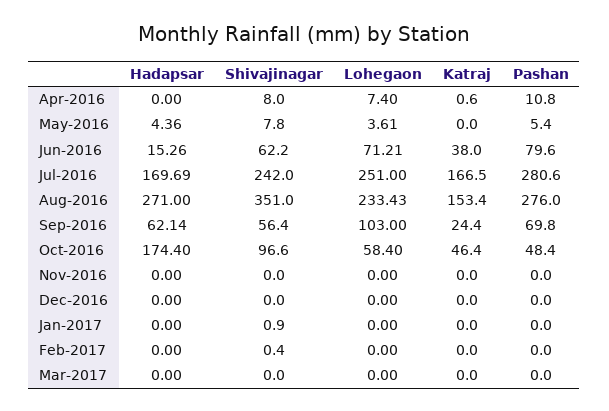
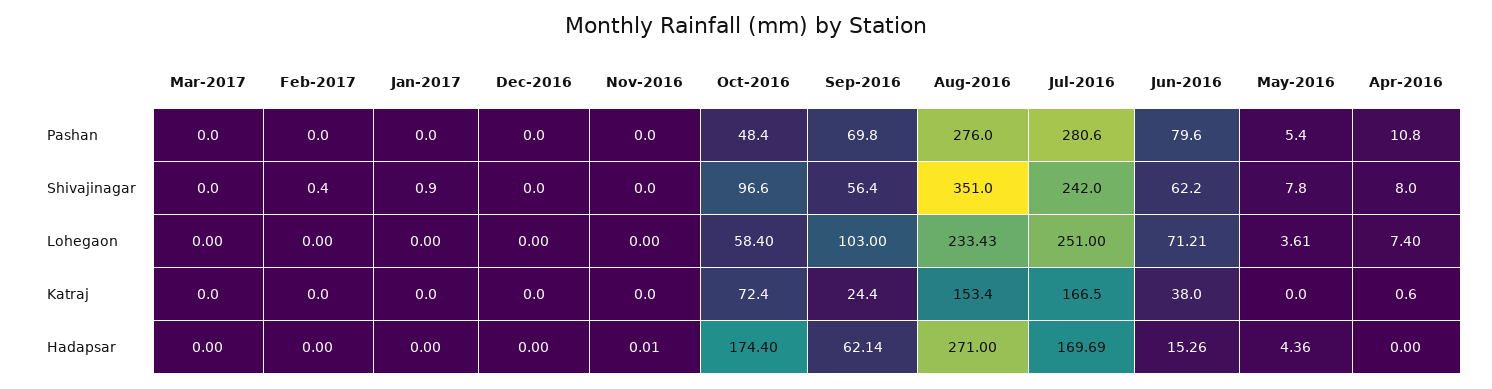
  {
    "Hadapsar": {
      "Apr-2016": 0,
      "May-2016": 4.36,
      "Jun-2016": 15.26,
      "Jul-2016": 169.69,
      "Aug-2016": 271,
      "Sep-2016": 62.14,
      "Oct-2016": 174.4,
-     "Nov-2016": 0,
+     "Nov-2016": 0.01,
      "Dec-2016": 0,
      "Jan-2017": 0,
      "Feb-2017": 0,
      "Mar-2017": 0
    },
    "Shivajinagar": {
      "Apr-2016": 8,
      "May-2016": 7.8,
      "Jun-2016": 62.2,
      "Jul-2016": 242,
      "Aug-2016": 351,
      "Sep-2016": 56.4,
      "Oct-2016": 96.6,
      "Nov-2016": 0,
      "Dec-2016": 0,
      "Jan-2017": 0.9,
      "Feb-2017": 0.4,
      "Mar-2017": 0
    },
    "Lohegaon": {
      "Apr-2016": 7.4,
      "May-2016": 3.61,
      "Jun-2016": 71.21,
      "Jul-2016": 251,
      "Aug-2016": 233.43,
      "Sep-2016": 103,
      "Oct-2016": 58.4,
      "Nov-2016": 0,
      "Dec-2016": 0,
      "Jan-2017": 0,
      "Feb-2017": 0,
      "Mar-2017": 0
    },
    "Katraj": {
      "Apr-2016": 0.6,
      "May-2016": 0,
      "Jun-2016": 38,
      "Jul-2016": 166.5,
      "Aug-2016": 153.4,
      "Sep-2016": 24.4,
-     "Oct-2016": 46.4,
+     "Oct-2016": 72.4,
      "Nov-2016": 0,
      "Dec-2016": 0,
      "Jan-2017": 0,
      "Feb-2017": 0,
      "Mar-2017": 0
    },
    "Pashan": {
      "Apr-2016": 10.8,
      "May-2016": 5.4,
      "Jun-2016": 79.6,
      "Jul-2016": 280.6,
      "Aug-2016": 276,
      "Sep-2016": 69.8,
      "Oct-2016": 48.4,
      "Nov-2016": 0,
      "Dec-2016": 0,
      "Jan-2017": 0,
      "Feb-2017": 0,
      "Mar-2017": 0
    }
  }

